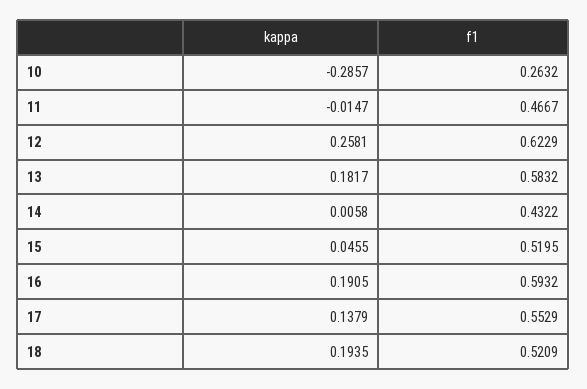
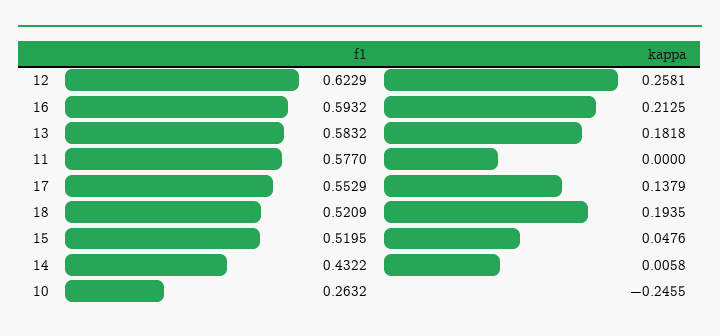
  {
    "kappa": {
-     "10": -0.2857,
+     "10": -0.2455,
-     "11": -0.0147,
+     "11": 0,
      "12": 0.2581,
-     "13": 0.1817,
+     "13": 0.1818,
      "14": 0.0058,
-     "15": 0.0455,
+     "15": 0.0476,
-     "16": 0.1905,
+     "16": 0.2125,
      "17": 0.1379,
      "18": 0.1935
    },
    "f1": {
      "10": 0.2632,
-     "11": 0.4667,
+     "11": 0.577,
      "12": 0.6229,
      "13": 0.5832,
      "14": 0.4322,
      "15": 0.5195,
      "16": 0.5932,
      "17": 0.5529,
      "18": 0.5209
    }
  }

